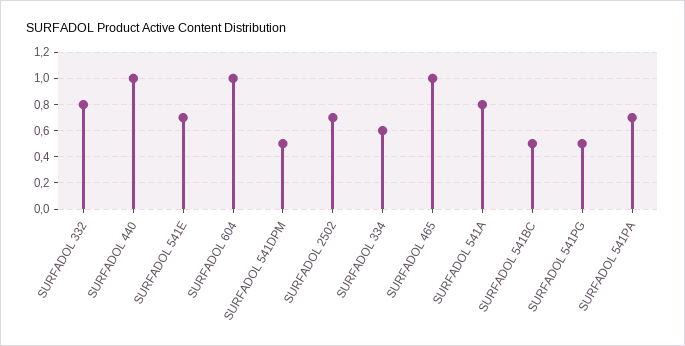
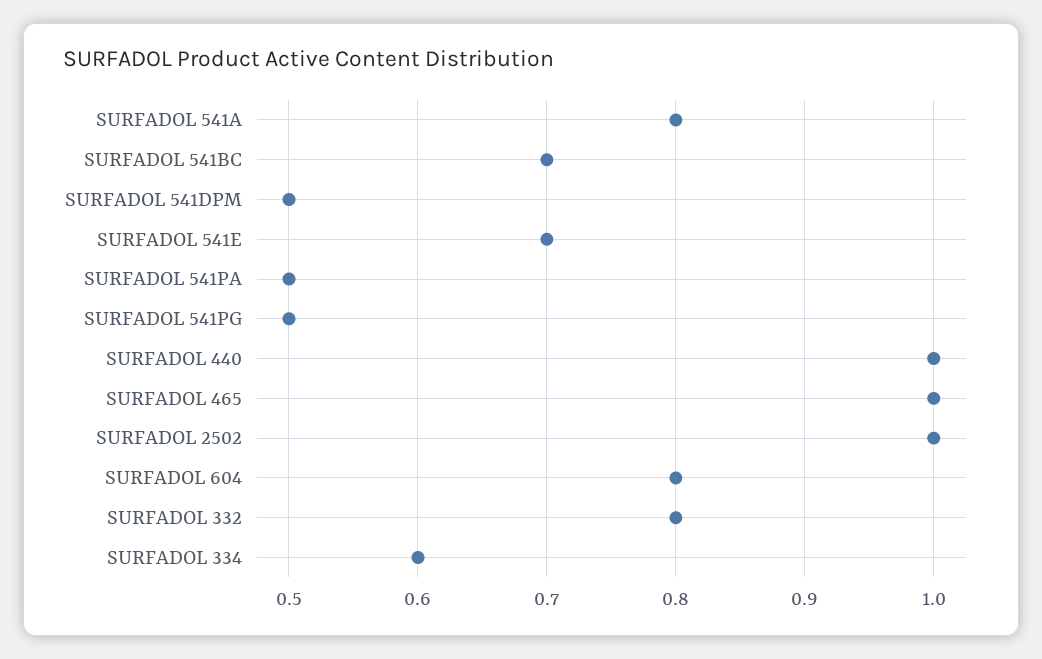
  {
    "SURFADOL 332": 0.8,
    "SURFADOL 440": 1,
    "SURFADOL 541E": 0.7,
-   "SURFADOL 604": 1,
+   "SURFADOL 604": 0.8,
    "SURFADOL 541DPM": 0.5,
-   "SURFADOL 2502": 0.7,
+   "SURFADOL 2502": 1,
    "SURFADOL 334": 0.6,
    "SURFADOL 465": 1,
    "SURFADOL 541A": 0.8,
-   "SURFADOL 541BC": 0.5,
+   "SURFADOL 541BC": 0.7,
    "SURFADOL 541PG": 0.5,
-   "SURFADOL 541PA": 0.7
+   "SURFADOL 541PA": 0.5
  }

